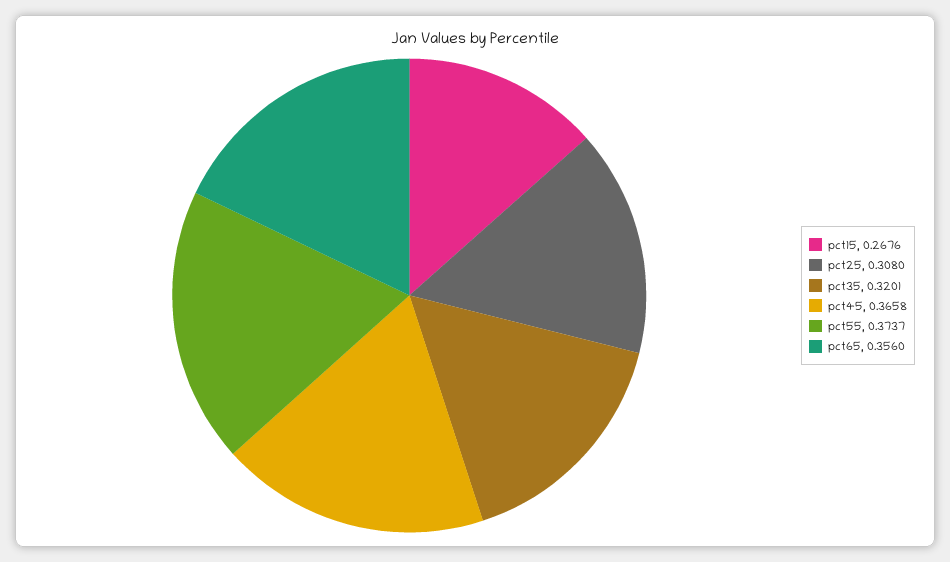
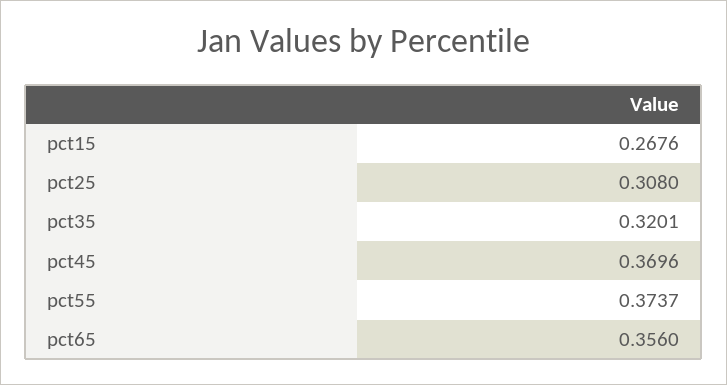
  {
    "pct15": 0.2676,
    "pct25": 0.308,
    "pct35": 0.3201,
-   "pct45": 0.3658,
+   "pct45": 0.3696,
    "pct55": 0.3737,
    "pct65": 0.356
  }

